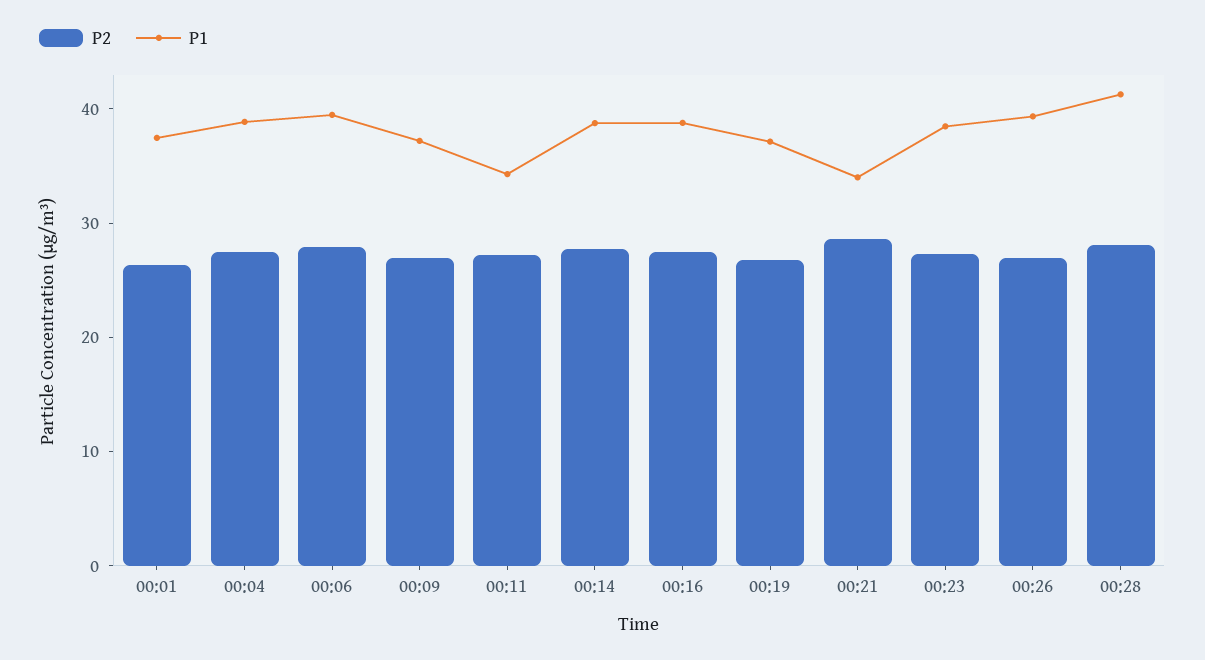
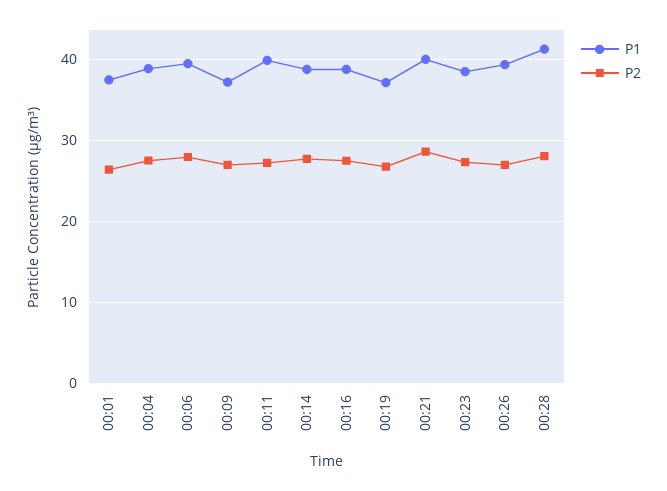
  {
    "P2": {
      "00:01": 26,
      "00:04": 28,
      "00:06": 28,
      "00:09": 27,
      "00:11": 27,
      "00:14": 28,
      "00:16": 27,
      "00:19": 27,
      "00:21": 29,
      "00:23": 27,
      "00:26": 27,
      "00:28": 28
    },
    "P1": {
      "00:01": 37,
      "00:04": 39,
      "00:06": 39,
      "00:09": 37,
-     "00:11": 34,
+     "00:11": 40,
      "00:14": 39,
      "00:16": 39,
      "00:19": 37,
-     "00:21": 34,
+     "00:21": 40,
      "00:23": 38,
      "00:26": 39,
      "00:28": 41
    }
  }

